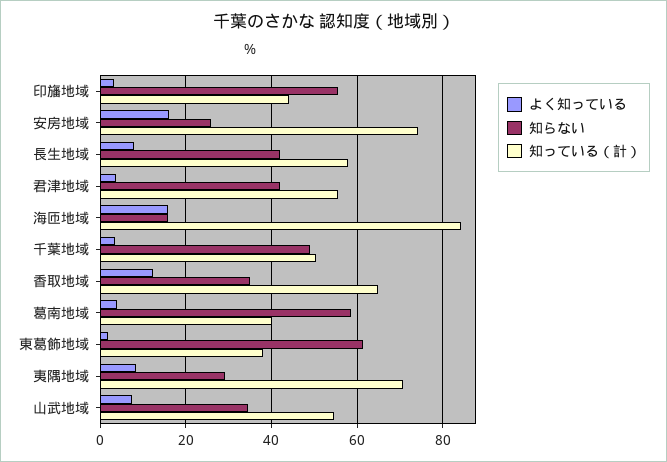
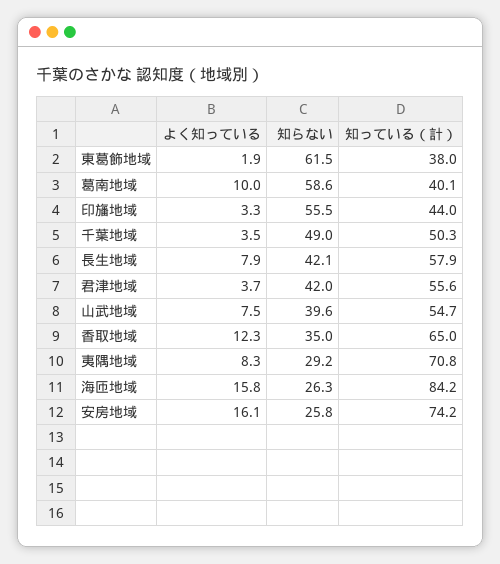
  {
    "よく知っている": {
      "印旛地域": 3.3,
      "安房地域": 16.1,
      "長生地域": 7.9,
      "君津地域": 3.7,
      "海匝地域": 15.8,
      "千葉地域": 3.5,
      "香取地域": 12.3,
-     "葛南地域": 4,
+     "葛南地域": 10,
      "東葛飾地域": 1.9,
      "夷隅地域": 8.3,
      "山武地域": 7.5
    },
    "知らない": {
      "印旛地域": 55.5,
      "安房地域": 25.8,
      "長生地域": 42.1,
      "君津地域": 42,
-     "海匝地域": 16,
+     "海匝地域": 26.3,
      "千葉地域": 49,
      "香取地域": 35,
      "葛南地域": 58.6,
      "東葛飾地域": 61.5,
      "夷隅地域": 29.2,
-     "山武地域": 34
+     "山武地域": 39.6
    },
    "知っている（計）": {
      "印旛地域": 44,
      "安房地域": 74.2,
      "長生地域": 57.9,
      "君津地域": 55.6,
      "海匝地域": 84.2,
      "千葉地域": 50.3,
      "香取地域": 65,
      "葛南地域": 40.1,
      "東葛飾地域": 38,
      "夷隅地域": 70.8,
      "山武地域": 54.7
    }
  }

